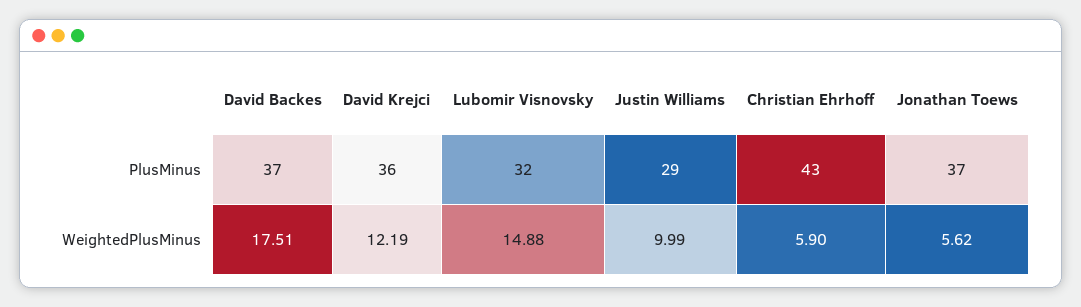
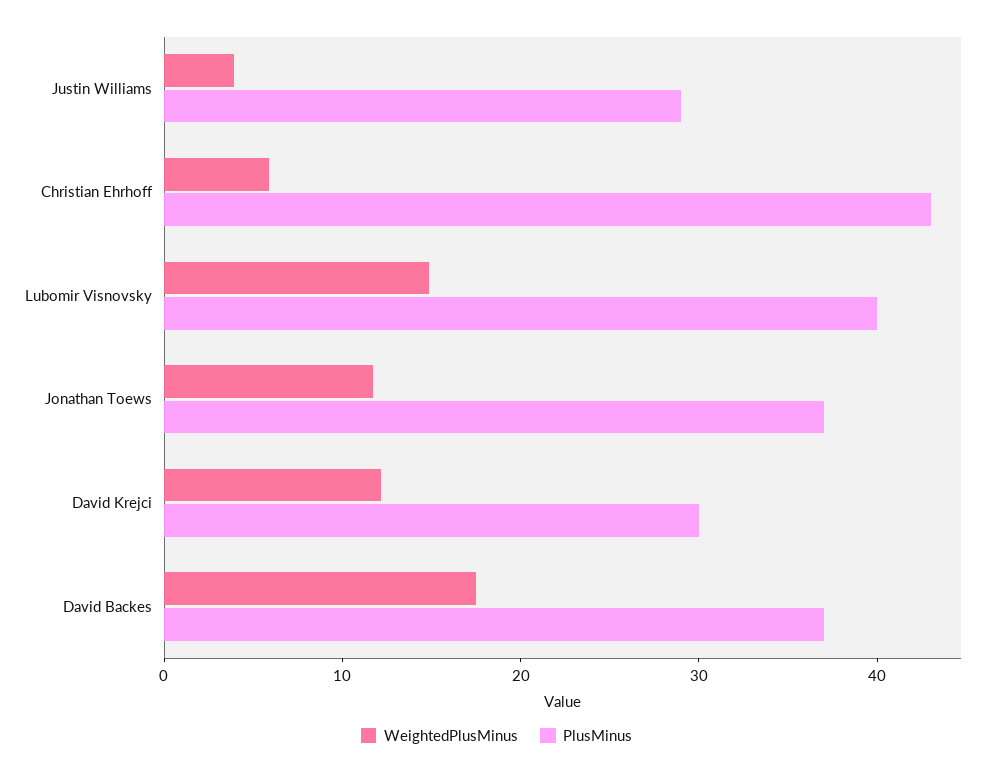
  {
    "PlusMinus": {
      "David Backes": 37,
-     "David Krejci": 36,
+     "David Krejci": 30,
-     "Lubomir Visnovsky": 32,
+     "Lubomir Visnovsky": 40,
      "Justin Williams": 29,
      "Christian Ehrhoff": 43,
      "Jonathan Toews": 37
    },
    "WeightedPlusMinus": {
      "David Backes": 17.51,
      "David Krejci": 12.19,
      "Lubomir Visnovsky": 14.88,
-     "Justin Williams": 9.99,
+     "Justin Williams": 4,
      "Christian Ehrhoff": 5.9,
-     "Jonathan Toews": 5.62
+     "Jonathan Toews": 12
    }
  }

